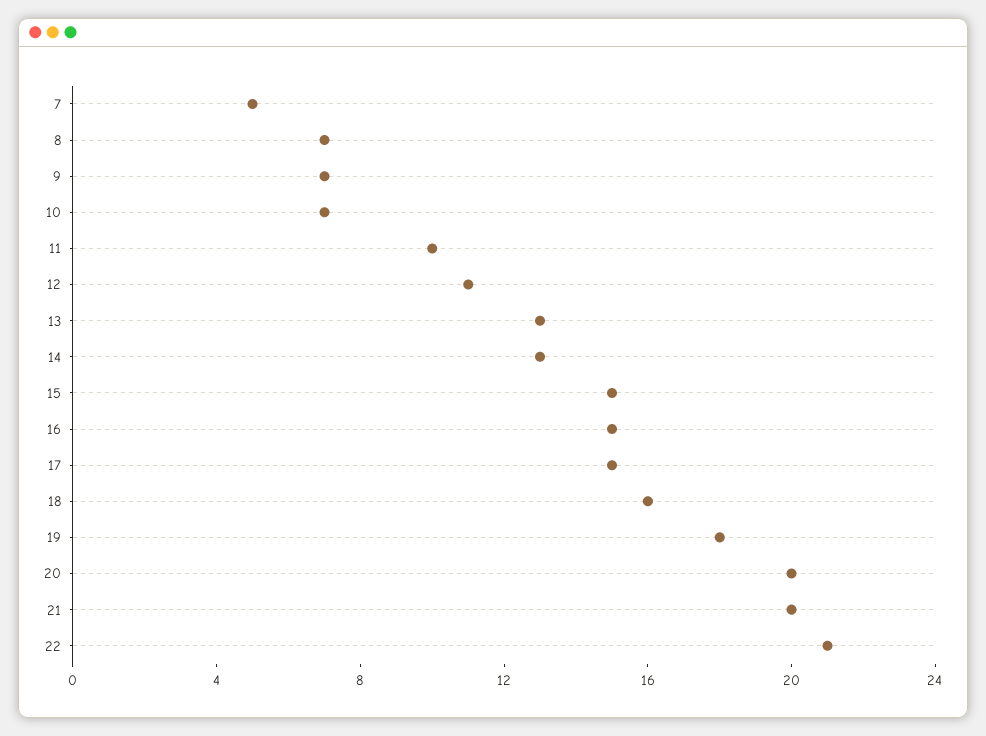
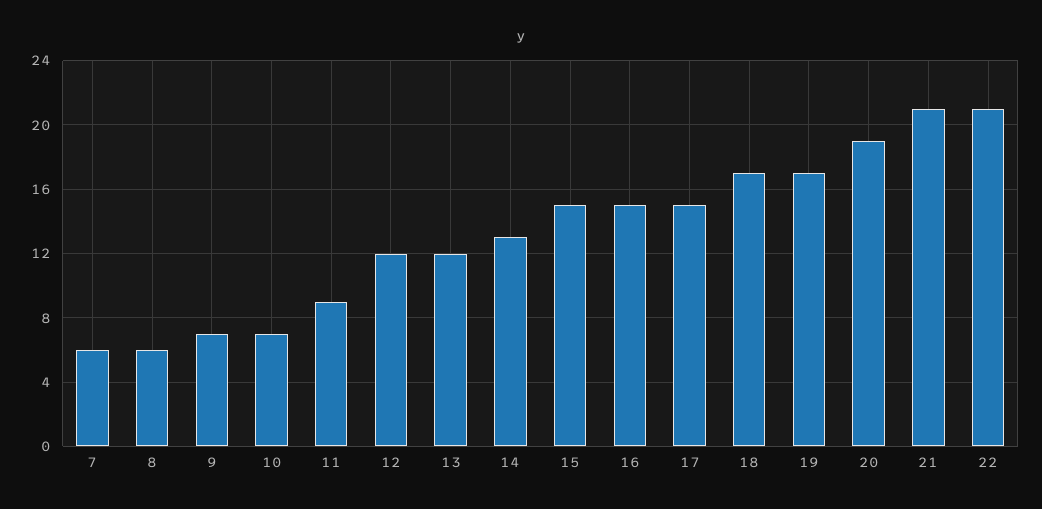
  {
-   "7": 5,
+   "7": 6,
-   "8": 7,
+   "8": 6,
    "9": 7,
    "10": 7,
-   "11": 10,
+   "11": 9,
-   "12": 11,
+   "12": 12,
-   "13": 13,
+   "13": 12,
    "14": 13,
    "15": 15,
    "16": 15,
    "17": 15,
-   "18": 16,
+   "18": 17,
-   "19": 18,
+   "19": 17,
-   "20": 20,
+   "20": 19,
-   "21": 20,
+   "21": 21,
    "22": 21
  }

